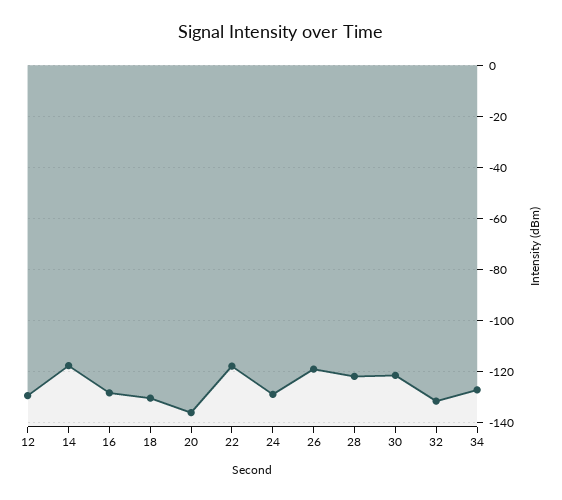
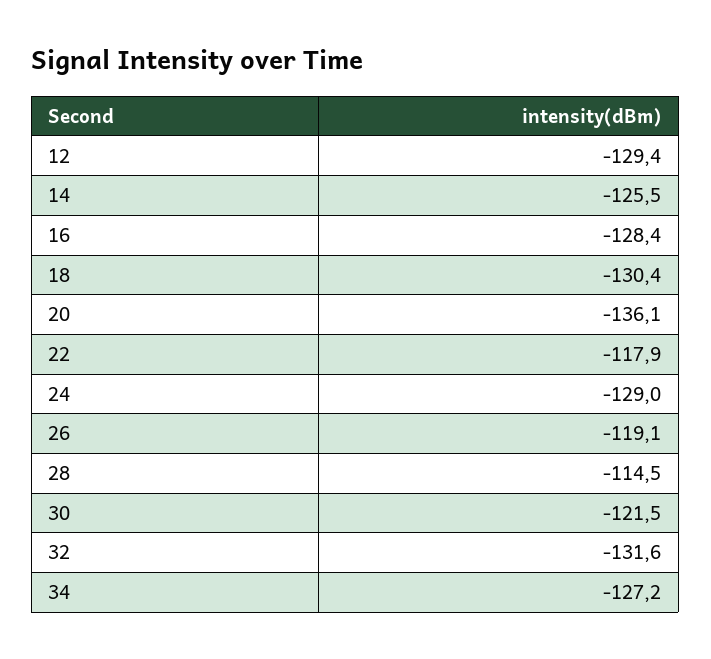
  {
    "12": -129.4,
-   "14": -117.5,
+   "14": -125.5,
    "16": -128.4,
    "18": -130.4,
    "20": -136.1,
    "22": -117.9,
    "24": -129,
    "26": -119.1,
-   "28": -122.5,
+   "28": -114.5,
    "30": -121.5,
    "32": -131.6,
    "34": -127.2
  }

